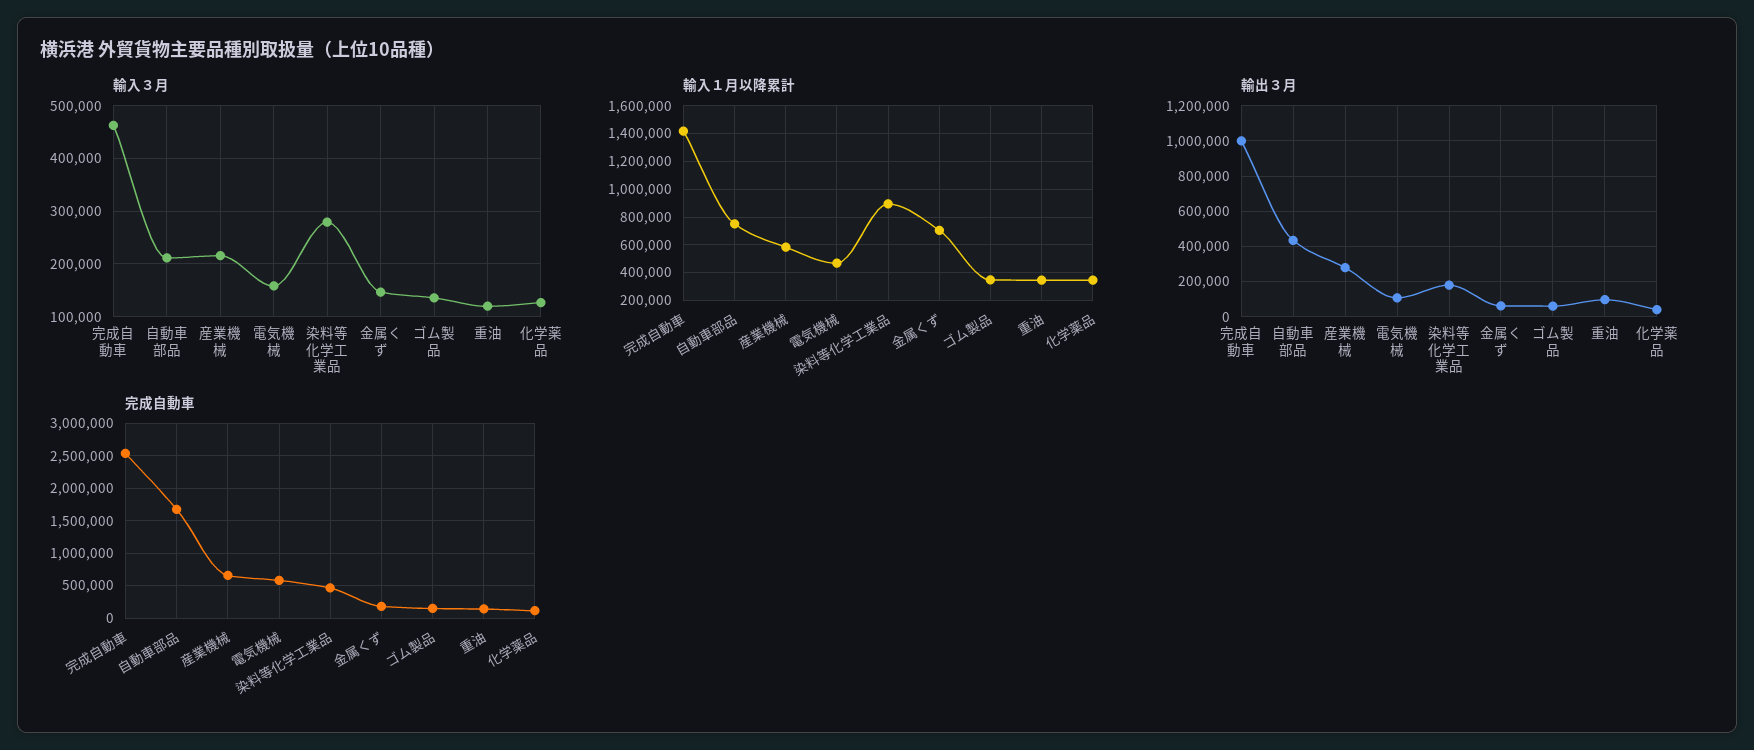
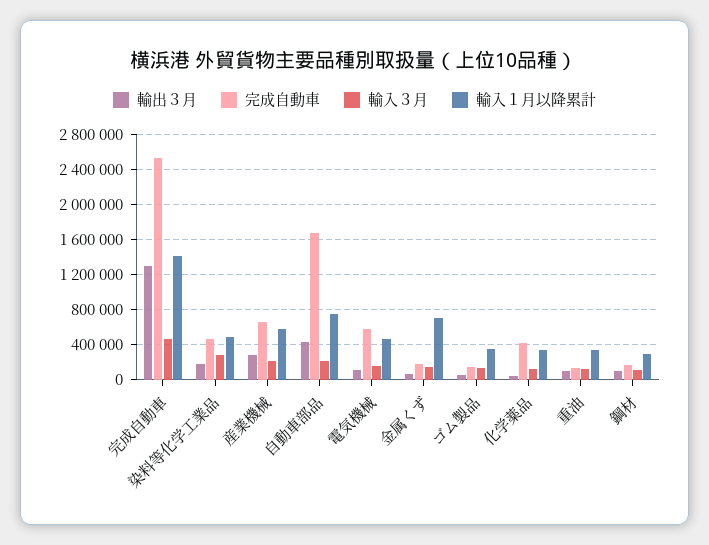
  {
    "輸入３月": {
      "完成自動車": 460000,
      "自動車部品": 220000,
      "産業機械": 220000,
      "電気機械": 160000,
      "染料等化学工業品": 280000,
      "金属くず": 140000,
      "ゴム製品": 140000,
      "重油": 120000,
-     "化学薬品": 120000
+     "化学薬品": 120000,
+     "鋼材": 100000
    },
    "輸入１月以降累計": {
      "完成自動車": 1400000,
      "自動車部品": 750000,
      "産業機械": 600000,
      "電気機械": 450000,
-     "染料等化学工業品": 900000,
+     "染料等化学工業品": 500000,
      "金属くず": 700000,
      "ゴム製品": 350000,
      "重油": 350000,
-     "化学薬品": 350000
+     "化学薬品": 350000,
+     "鋼材": 300000
    },
    "輸出３月": {
-     "完成自動車": 1000000,
+     "完成自動車": 1300000,
      "自動車部品": 450000,
      "産業機械": 300000,
      "電気機械": 100000,
      "染料等化学工業品": 200000,
      "金属くず": 50000,
      "ゴム製品": 50000,
      "重油": 100000,
-     "化学薬品": 50000
+     "化学薬品": 50000,
+     "鋼材": 100000
    },
    "完成自動車": {
      "完成自動車": 2500000,
      "自動車部品": 1700000,
      "産業機械": 700000,
      "電気機械": 600000,
      "染料等化学工業品": 500000,
      "金属くず": 200000,
      "ゴム製品": 100000,
      "重油": 100000,
-     "化学薬品": 100000
+     "化学薬品": 400000,
+     "鋼材": 200000
    }
  }

